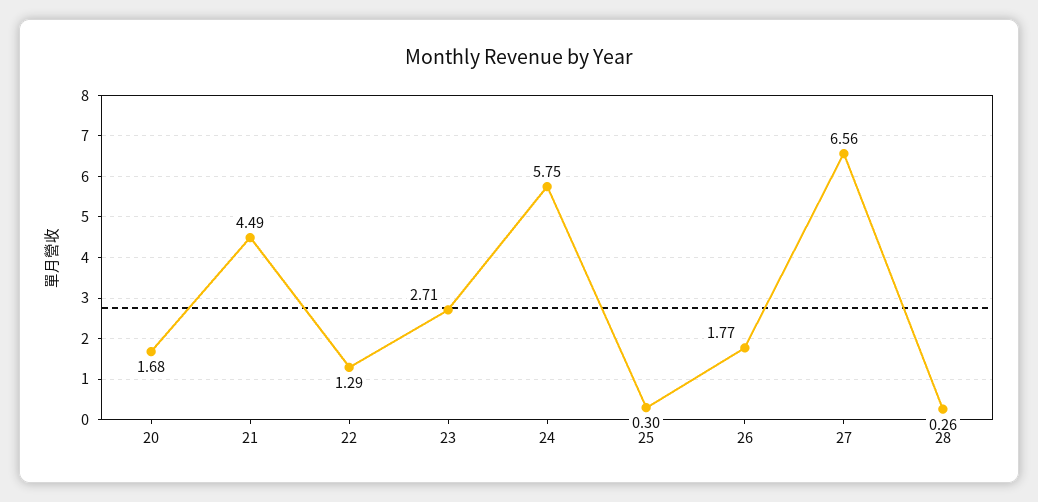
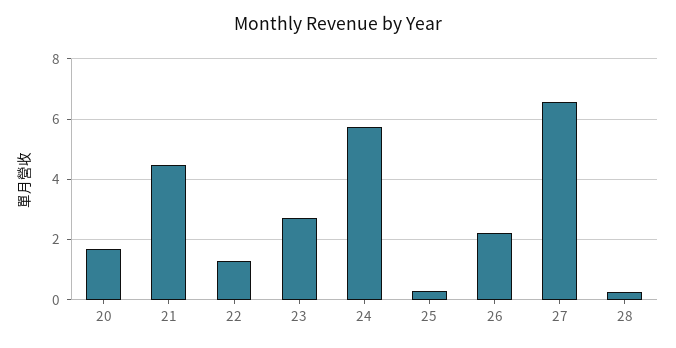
  {
    "20": 1.68,
    "21": 4.49,
    "22": 1.29,
    "23": 2.71,
    "24": 5.75,
    "25": 0.3,
-   "26": 1.77,
+   "26": 2.2,
    "27": 6.56,
    "28": 0.26
  }

